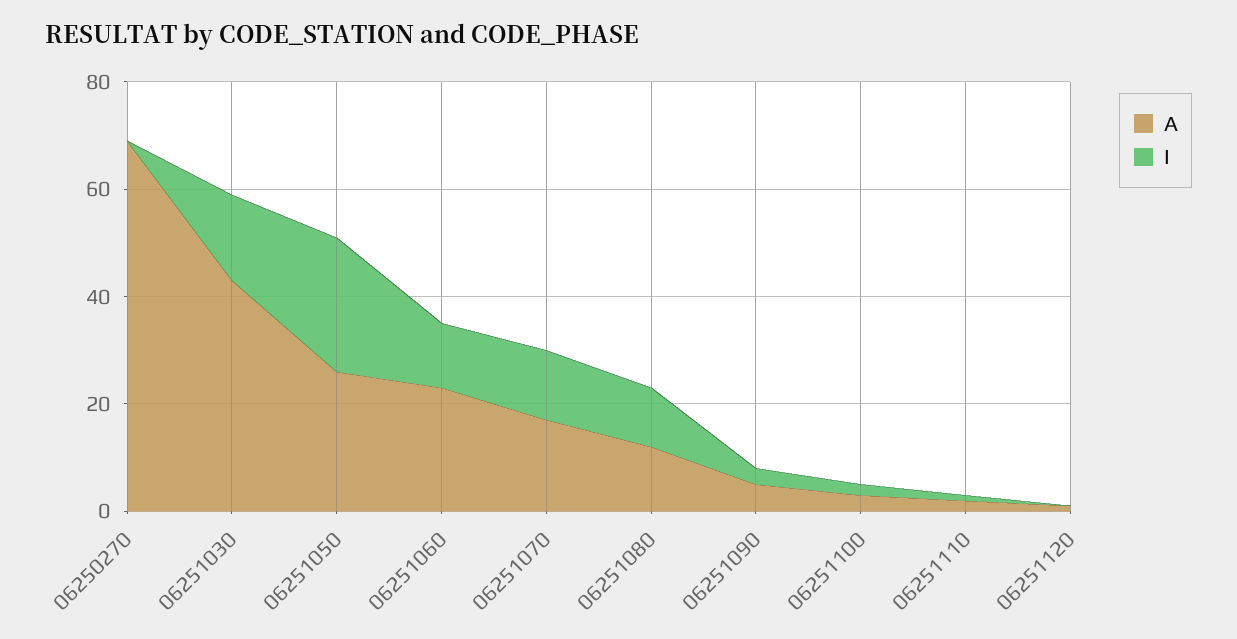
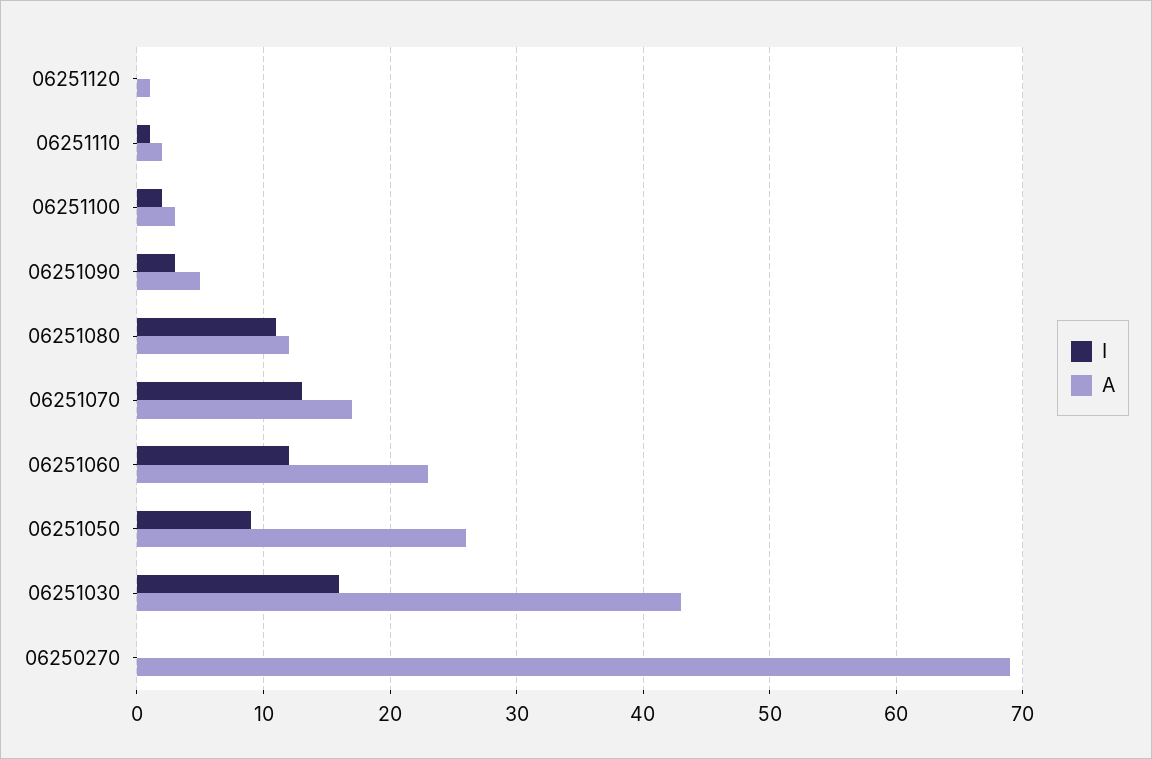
  {
    "A": {
      "06250270": 69,
      "06251030": 43,
      "06251050": 26,
      "06251060": 23,
      "06251070": 17,
      "06251080": 12,
      "06251090": 5,
      "06251100": 3,
      "06251110": 2,
      "06251120": 1
    },
    "I": {
      "06250270": 0,
      "06251030": 16,
-     "06251050": 25,
+     "06251050": 9,
      "06251060": 12,
      "06251070": 13,
      "06251080": 11,
      "06251090": 3,
      "06251100": 2,
      "06251110": 1,
      "06251120": 0
    }
  }

